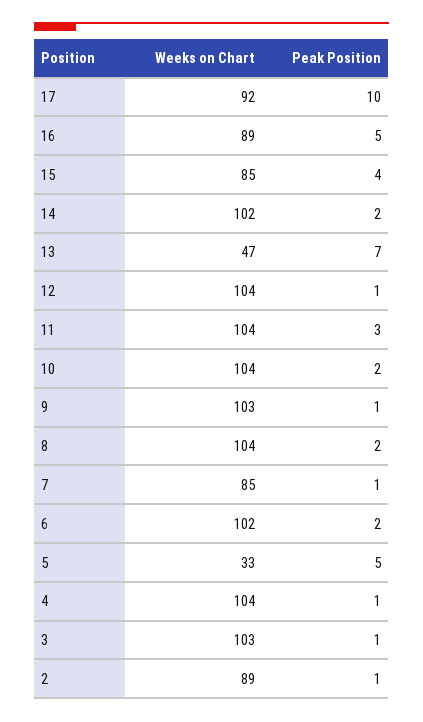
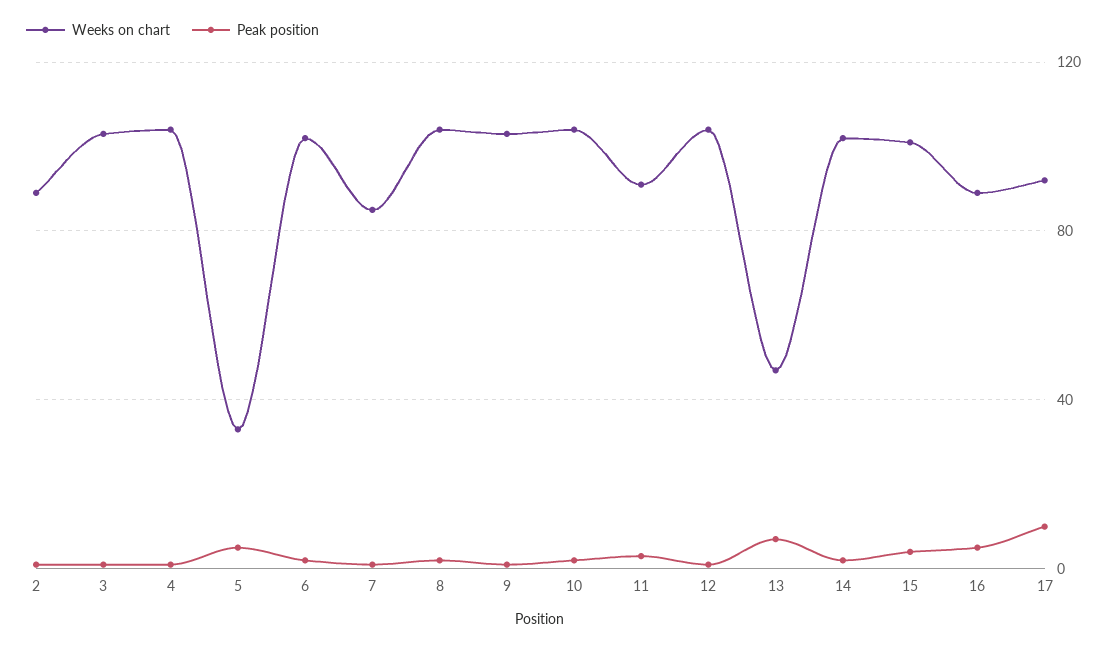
  {
    "Weeks on Chart": {
      "17": 92,
      "16": 89,
-     "15": 85,
+     "15": 100,
      "14": 102,
      "13": 47,
      "12": 104,
-     "11": 104,
+     "11": 90,
      "10": 104,
      "9": 103,
      "8": 104,
      "7": 85,
      "6": 102,
      "5": 33,
      "4": 104,
      "3": 103,
      "2": 89
    },
    "Peak Position": {
      "17": 10,
      "16": 5,
      "15": 4,
      "14": 2,
      "13": 7,
      "12": 1,
      "11": 3,
      "10": 2,
      "9": 1,
      "8": 2,
      "7": 1,
      "6": 2,
      "5": 5,
      "4": 1,
      "3": 1,
      "2": 1
    }
  }

